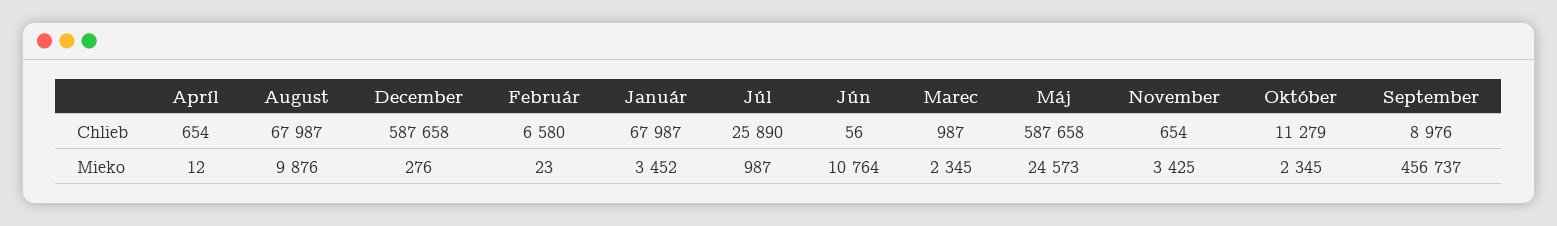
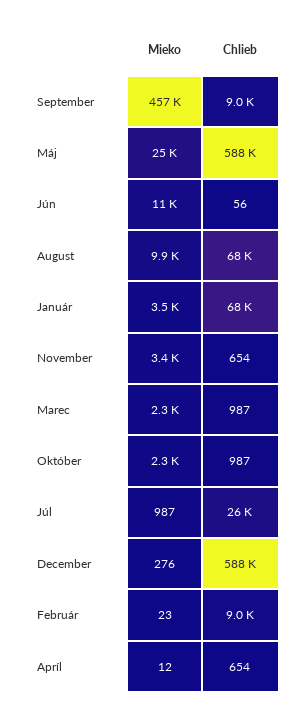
  {
    "Apríl": {
      "Chlieb": 654,
      "Mieko": 12
    },
    "August": {
      "Chlieb": 67987,
      "Mieko": 9876
    },
    "December": {
      "Chlieb": 587658,
      "Mieko": 276
    },
    "Február": {
-     "Chlieb": 6580,
+     "Chlieb": 9000,
      "Mieko": 23
    },
    "Január": {
      "Chlieb": 67987,
      "Mieko": 3452
    },
    "Júl": {
      "Chlieb": 25890,
      "Mieko": 987
    },
    "Jún": {
      "Chlieb": 56,
      "Mieko": 10764
    },
    "Marec": {
      "Chlieb": 987,
      "Mieko": 2345
    },
    "Máj": {
      "Chlieb": 587658,
      "Mieko": 24573
    },
    "November": {
      "Chlieb": 654,
      "Mieko": 3425
    },
    "Október": {
-     "Chlieb": 11279,
+     "Chlieb": 987,
      "Mieko": 2345
    },
    "September": {
      "Chlieb": 8976,
      "Mieko": 456737
    }
  }

